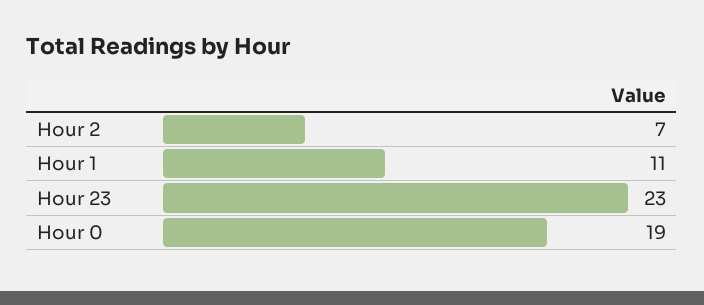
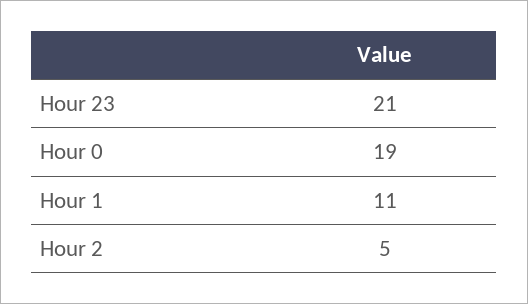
  {
-   "Hour 2": 7,
+   "Hour 2": 5,
    "Hour 1": 11,
-   "Hour 23": 23,
+   "Hour 23": 21,
    "Hour 0": 19
  }

